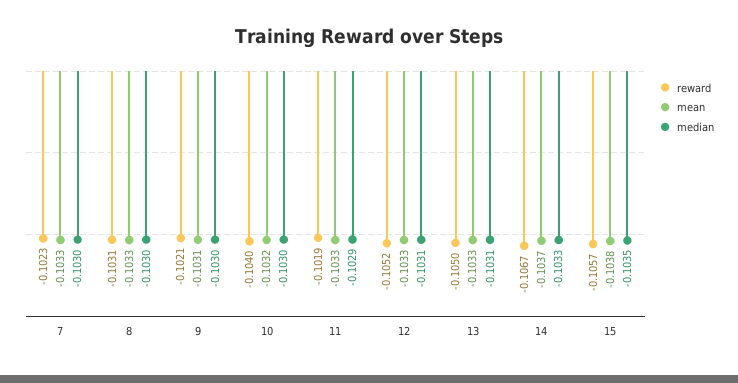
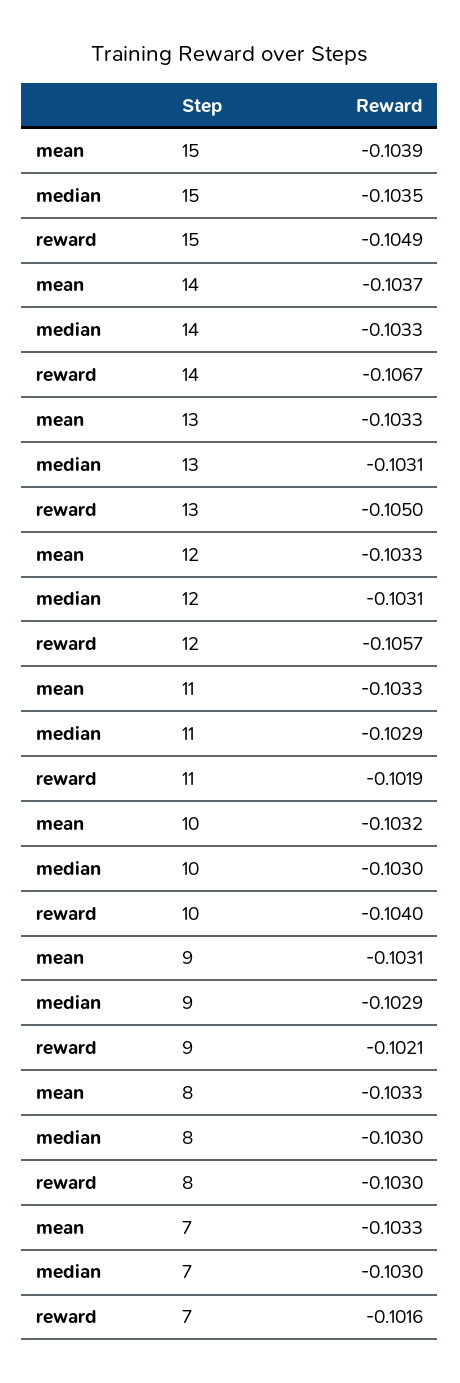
  {
    "reward": {
-     "7": -0.1023,
+     "7": -0.1016,
-     "8": -0.1031,
+     "8": -0.103,
      "9": -0.1021,
      "10": -0.104,
      "11": -0.1019,
-     "12": -0.1052,
+     "12": -0.1057,
      "13": -0.105,
      "14": -0.1067,
-     "15": -0.1057
+     "15": -0.1049
    },
    "mean": {
      "7": -0.1033,
      "8": -0.1033,
      "9": -0.1031,
      "10": -0.1032,
      "11": -0.1033,
      "12": -0.1033,
      "13": -0.1033,
      "14": -0.1037,
-     "15": -0.1038
+     "15": -0.1039
    },
    "median": {
      "7": -0.103,
      "8": -0.103,
-     "9": -0.103,
+     "9": -0.1029,
      "10": -0.103,
      "11": -0.1029,
      "12": -0.1031,
      "13": -0.1031,
      "14": -0.1033,
      "15": -0.1035
    }
  }

